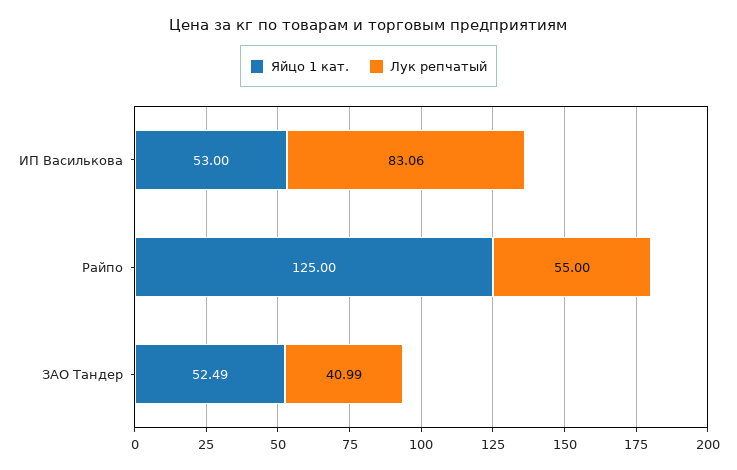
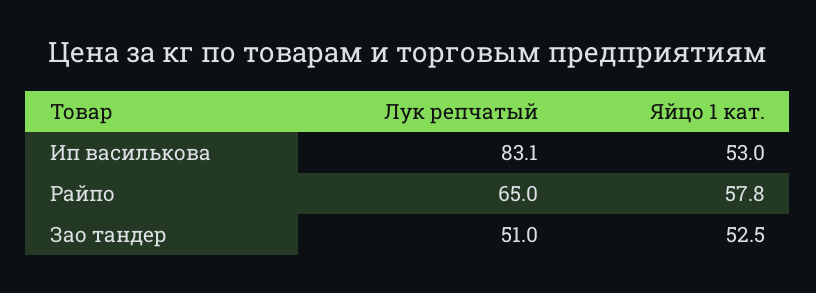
  {
    "Яйцо 1 кат.": {
      "ИП Василькова": 53,
-     "Райпо": 125,
+     "Райпо": 57.8,
      "ЗАО Тандер": 52.49
    },
    "Лук репчатый": {
      "ИП Василькова": 83.06,
-     "Райпо": 55,
+     "Райпо": 65,
-     "ЗАО Тандер": 40.99
+     "ЗАО Тандер": 51
    }
  }

